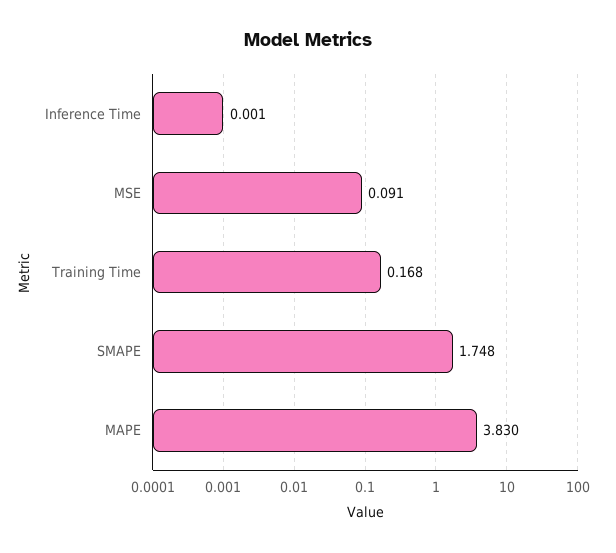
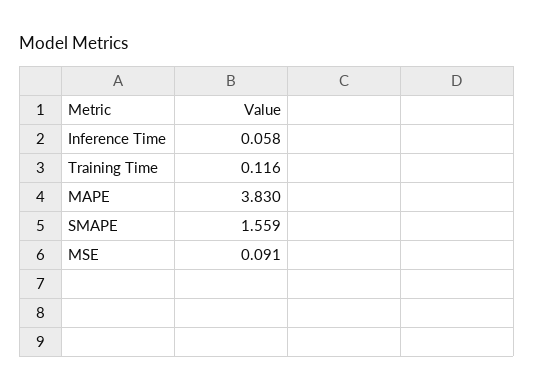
  {
-   "Inference Time": 0.001,
+   "Inference Time": 0.058,
    "MSE": 0.091,
-   "Training Time": 0.168,
+   "Training Time": 0.116,
-   "SMAPE": 1.748,
+   "SMAPE": 1.559,
    "MAPE": 3.83
  }

